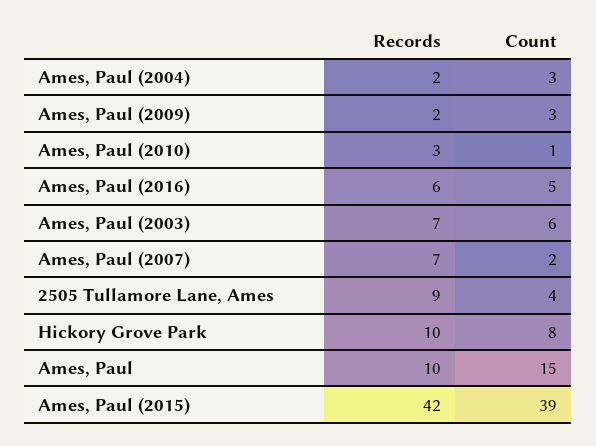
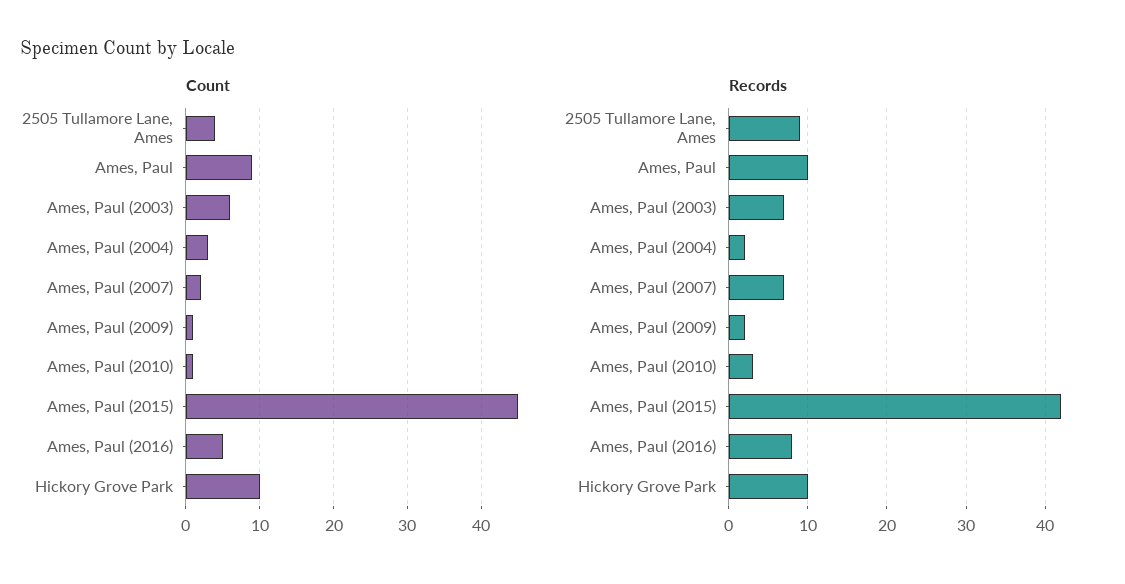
  {
    "Records": {
      "Ames, Paul (2004)": 2,
      "Ames, Paul (2009)": 2,
      "Ames, Paul (2010)": 3,
-     "Ames, Paul (2016)": 6,
+     "Ames, Paul (2016)": 8,
      "Ames, Paul (2003)": 7,
      "Ames, Paul (2007)": 7,
      "2505 Tullamore Lane, Ames": 9,
      "Hickory Grove Park": 10,
      "Ames, Paul": 10,
      "Ames, Paul (2015)": 42
    },
    "Count": {
      "Ames, Paul (2004)": 3,
-     "Ames, Paul (2009)": 3,
+     "Ames, Paul (2009)": 1,
      "Ames, Paul (2010)": 1,
      "Ames, Paul (2016)": 5,
      "Ames, Paul (2003)": 6,
      "Ames, Paul (2007)": 2,
      "2505 Tullamore Lane, Ames": 4,
-     "Hickory Grove Park": 8,
+     "Hickory Grove Park": 10,
-     "Ames, Paul": 15,
+     "Ames, Paul": 9,
-     "Ames, Paul (2015)": 39
+     "Ames, Paul (2015)": 45
    }
  }

